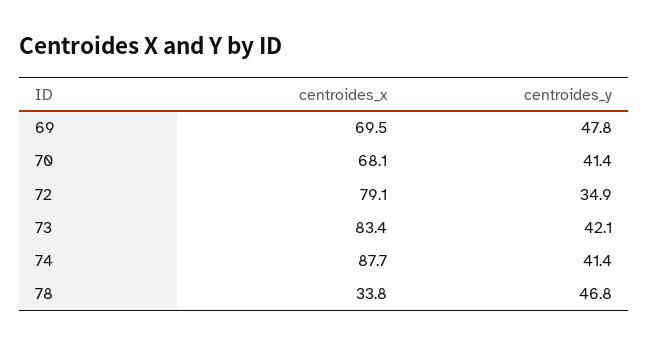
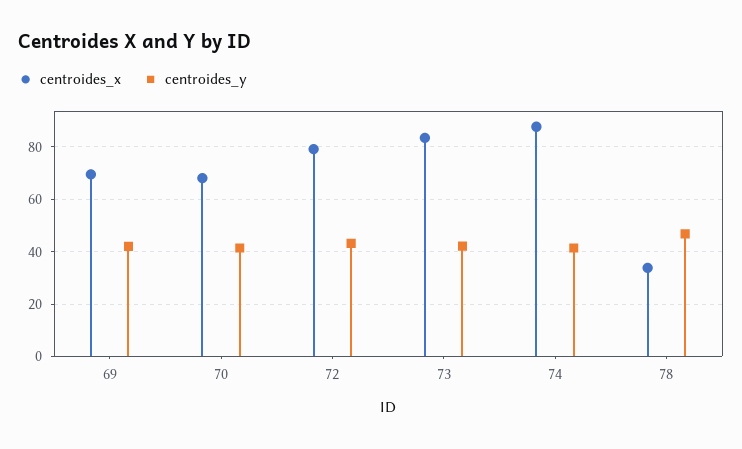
  {
    "centroides_x": {
      "69": 69.5,
      "70": 68.1,
      "72": 79.1,
      "73": 83.4,
      "74": 87.7,
      "78": 33.8
    },
    "centroides_y": {
-     "69": 47.8,
+     "69": 42.5,
      "70": 41.4,
-     "72": 34.9,
+     "72": 42.5,
      "73": 42.1,
      "74": 41.4,
      "78": 46.8
    }
  }

